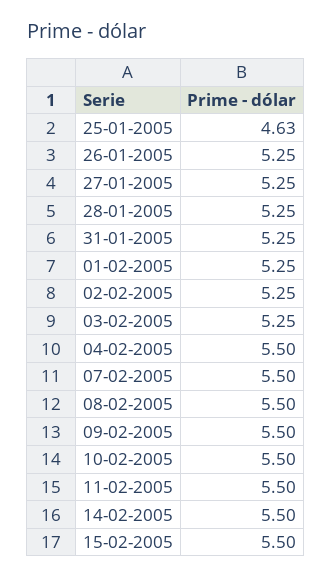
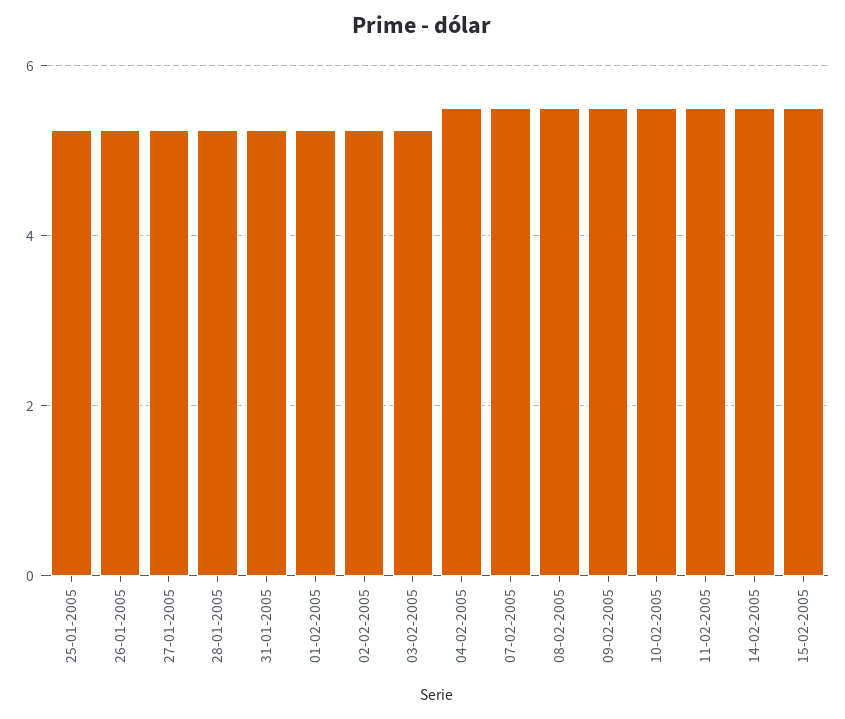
  {
-   "25-01-2005": 4.63,
+   "25-01-2005": 5.2,
    "26-01-2005": 5.25,
    "27-01-2005": 5.25,
    "28-01-2005": 5.25,
    "31-01-2005": 5.25,
    "01-02-2005": 5.25,
    "02-02-2005": 5.25,
    "03-02-2005": 5.25,
    "04-02-2005": 5.5,
    "07-02-2005": 5.5,
    "08-02-2005": 5.5,
    "09-02-2005": 5.5,
    "10-02-2005": 5.5,
    "11-02-2005": 5.5,
    "14-02-2005": 5.5,
    "15-02-2005": 5.5
  }

